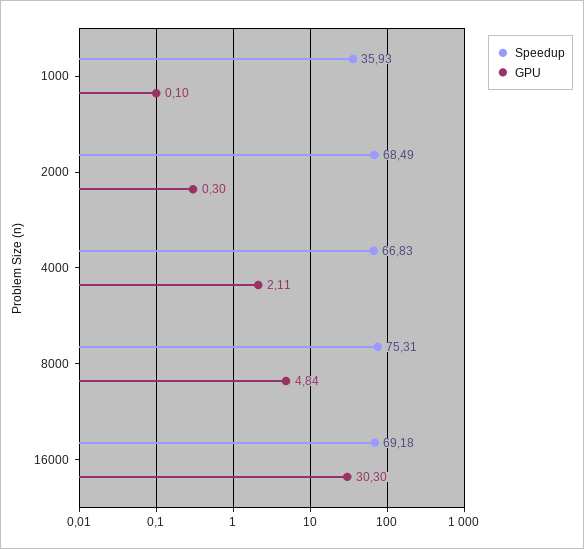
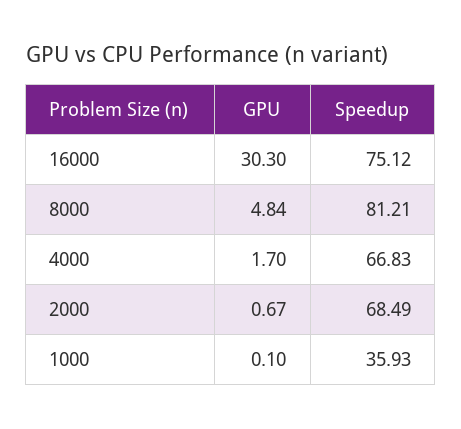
  {
    "Speedup": {
      "1000": 35.93,
      "2000": 68.49,
      "4000": 66.83,
-     "8000": 75.31,
+     "8000": 81.21,
-     "16000": 69.18
+     "16000": 75.12
    },
    "GPU": {
      "1000": 0.1,
-     "2000": 0.3,
+     "2000": 0.67,
-     "4000": 2.11,
+     "4000": 1.7,
      "8000": 4.84,
      "16000": 30.3
    }
  }

